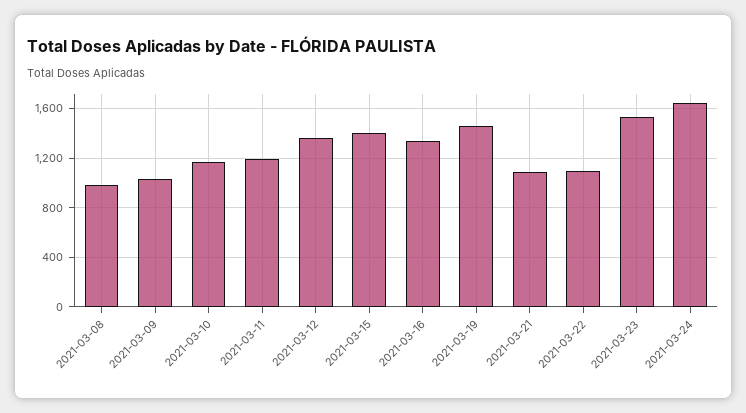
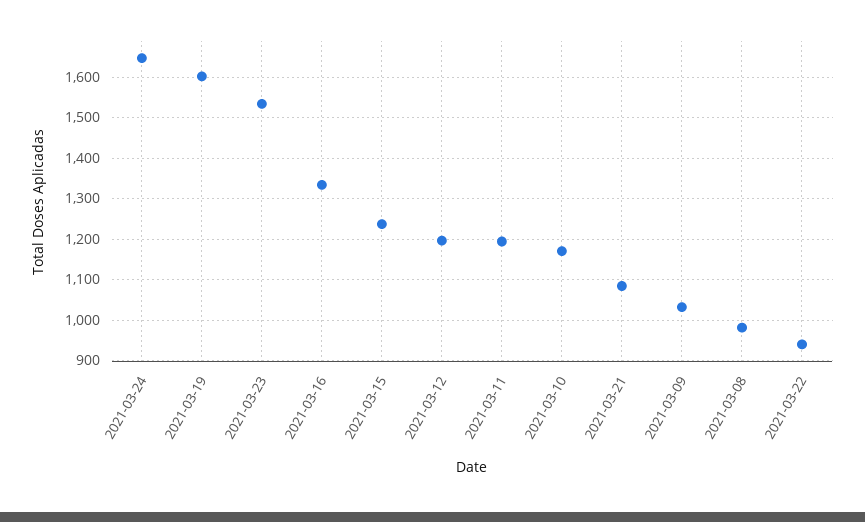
  {
    "2021-03-08": 980,
    "2021-03-09": 1040,
    "2021-03-10": 1180,
    "2021-03-11": 1200,
-   "2021-03-12": 1350,
+   "2021-03-12": 1200,
-   "2021-03-15": 1400,
+   "2021-03-15": 1240,
    "2021-03-16": 1340,
-   "2021-03-19": 1450,
+   "2021-03-19": 1600,
    "2021-03-21": 1080,
-   "2021-03-22": 1100,
+   "2021-03-22": 940,
    "2021-03-23": 1540,
    "2021-03-24": 1640
  }

